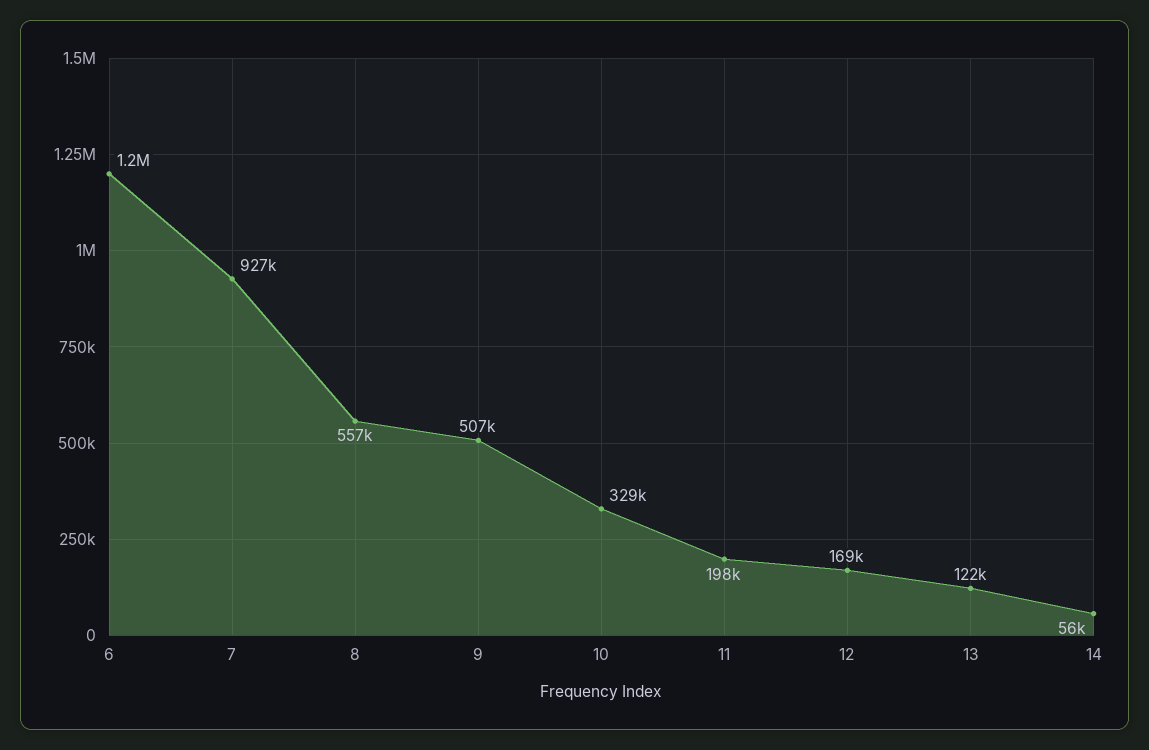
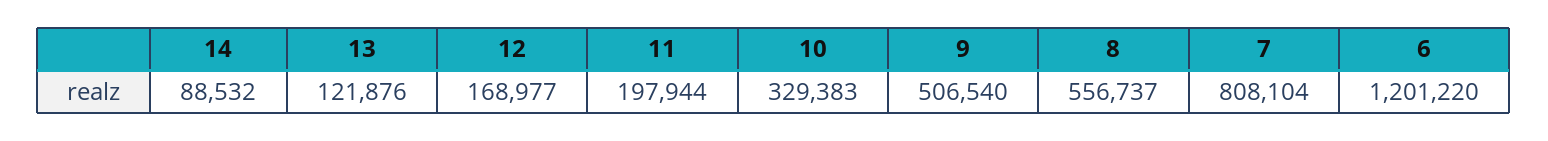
  {
    "6": 1201220,
-   "7": 927000,
+   "7": 808104,
    "8": 556737,
    "9": 506540,
    "10": 329383,
    "11": 197944,
    "12": 168977,
    "13": 121876,
-   "14": 56000
+   "14": 88532
  }

